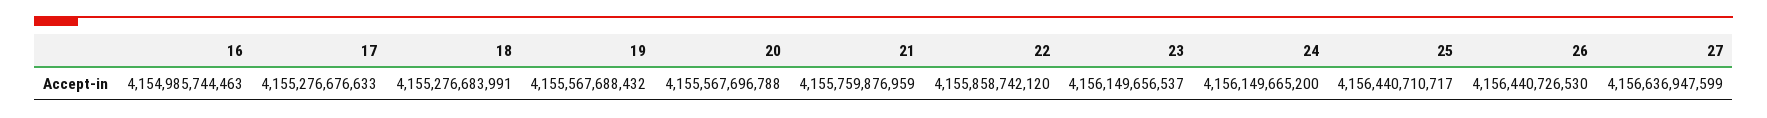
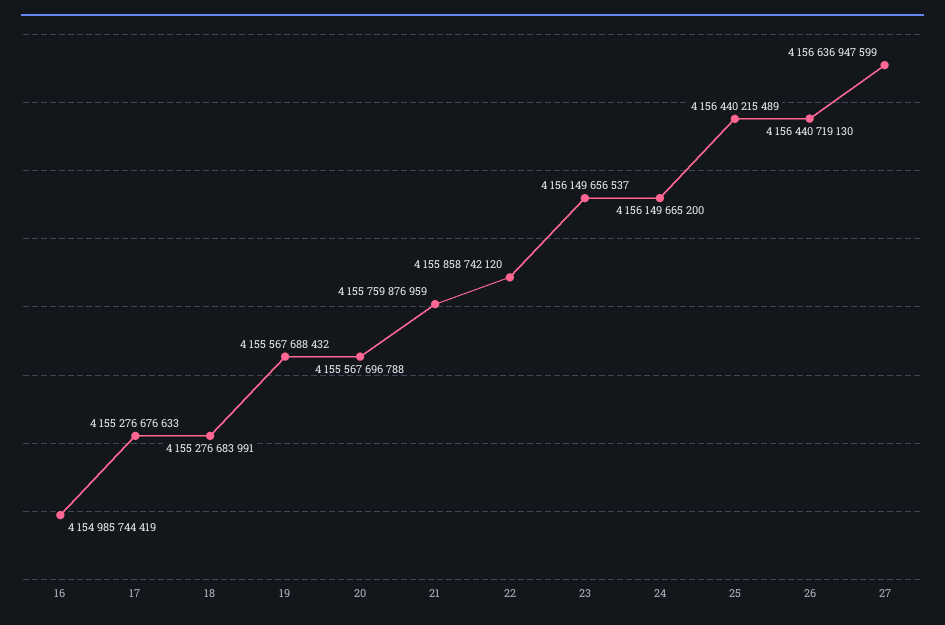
  {
-   "16": 4154985744463,
+   "16": 4154985744419,
    "17": 4155276676633,
    "18": 4155276683991,
    "19": 4155567688432,
    "20": 4155567696788,
    "21": 4155759876959,
    "22": 4155858742120,
    "23": 4156149656537,
    "24": 4156149665200,
-   "25": 4156440710717,
+   "25": 4156440215489,
-   "26": 4156440726530,
+   "26": 4156440719130,
    "27": 4156636947599
  }

